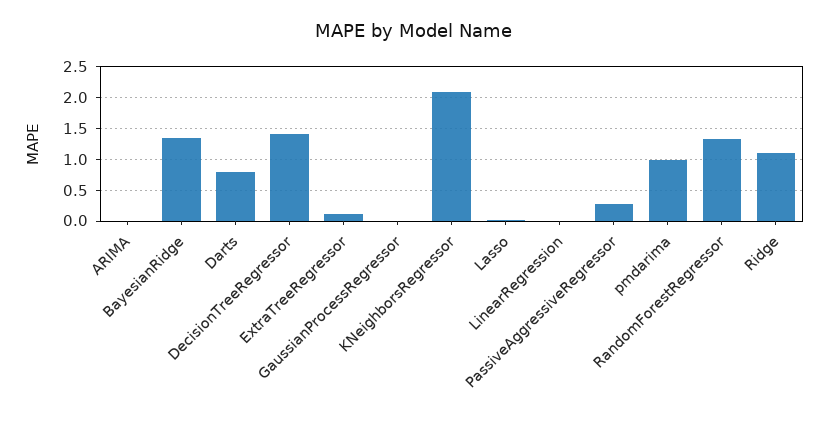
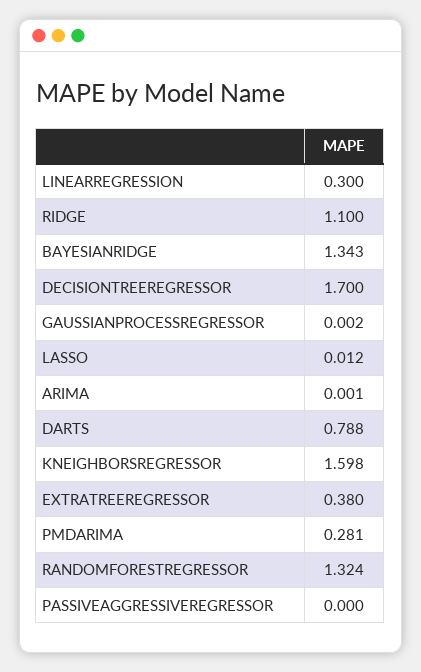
  {
    "ARIMA": 0.001,
    "BayesianRidge": 1.343,
    "Darts": 0.788,
-   "DecisionTreeRegressor": 1.4,
+   "DecisionTreeRegressor": 1.7,
-   "ExtraTreeRegressor": 0.1,
+   "ExtraTreeRegressor": 0.38,
    "GaussianProcessRegressor": 0.002,
-   "KNeighborsRegressor": 2.1,
+   "KNeighborsRegressor": 1.598,
    "Lasso": 0.012,
-   "LinearRegression": 0,
+   "LinearRegression": 0.3,
-   "PassiveAggressiveRegressor": 0.3,
+   "PassiveAggressiveRegressor": 0,
-   "pmdarima": 1,
+   "pmdarima": 0.281,
    "RandomForestRegressor": 1.324,
    "Ridge": 1.1
  }

